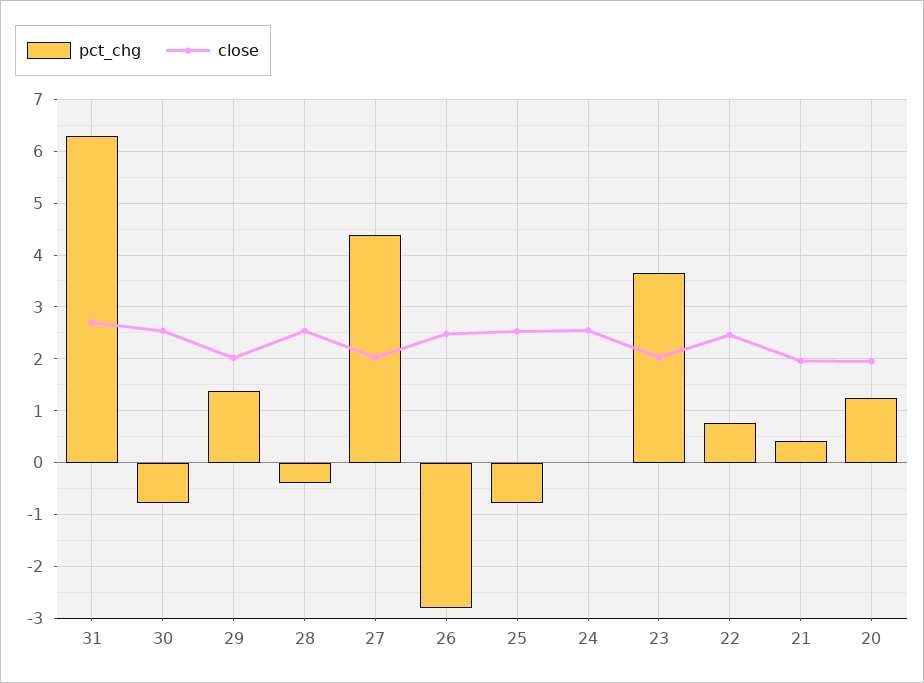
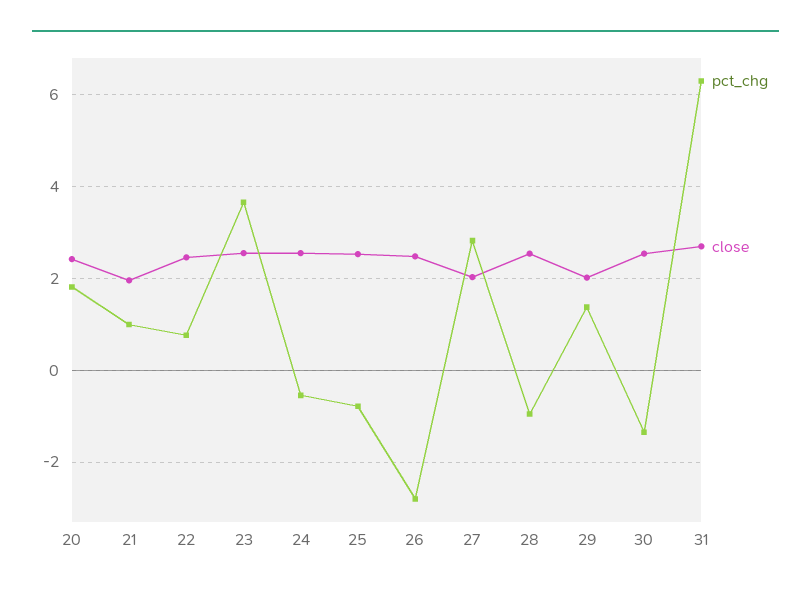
  {
    "pct_chg": {
      "31": 6.2,
-     "30": -0.8,
+     "30": -1.4,
      "29": 1.4,
-     "28": -0.4,
+     "28": -1,
-     "27": 4.4,
+     "27": 2.8,
      "26": -2.8,
      "25": -0.8,
-     "24": 0,
+     "24": -0.6,
      "23": 3.6,
      "22": 0.8,
-     "21": 0.4,
+     "21": 1,
-     "20": 1.2
+     "20": 1.8
    },
    "close": {
      "31": 2.8,
      "30": 2.6,
      "29": 2,
      "28": 2.6,
      "27": 2,
      "26": 2.4,
      "25": 2.6,
      "24": 2.6,
-     "23": 2,
+     "23": 2.6,
      "22": 2.4,
      "21": 2,
-     "20": 2
+     "20": 2.4
    }
  }

